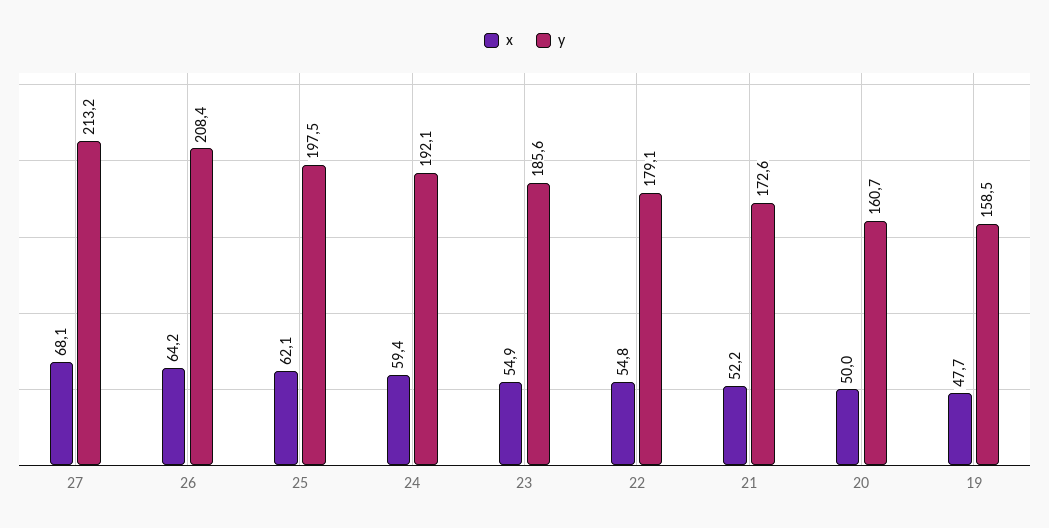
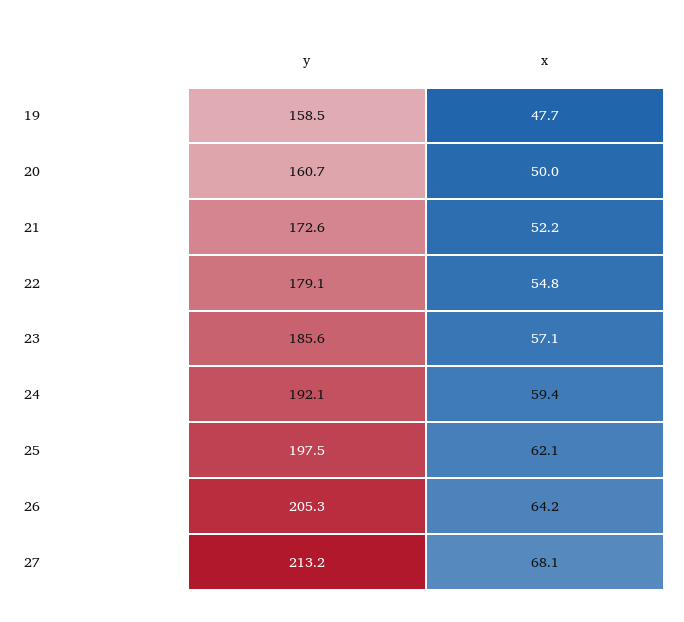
  {
    "x": {
      "27": 68.1,
      "26": 64.2,
      "25": 62.1,
      "24": 59.4,
-     "23": 54.9,
+     "23": 57.1,
      "22": 54.8,
      "21": 52.2,
      "20": 50,
      "19": 47.7
    },
    "y": {
      "27": 213.2,
-     "26": 208.4,
+     "26": 205.3,
      "25": 197.5,
      "24": 192.1,
      "23": 185.6,
      "22": 179.1,
      "21": 172.6,
      "20": 160.7,
      "19": 158.5
    }
  }

